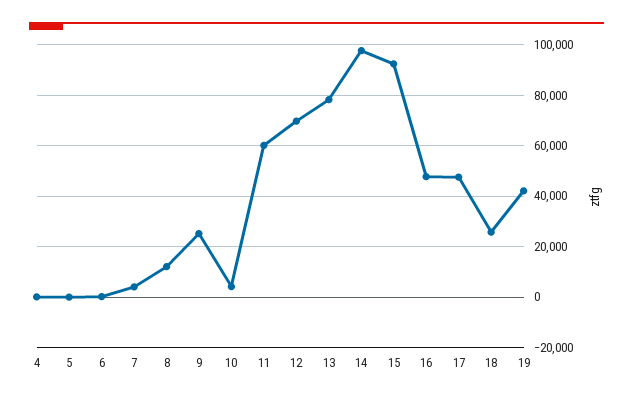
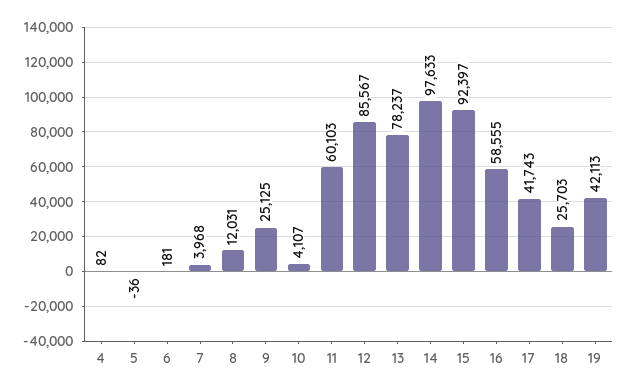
  {
    "4": 82,
    "5": -36,
    "6": 181,
    "7": 3968,
    "8": 12031,
    "9": 25125,
    "10": 4107,
    "11": 60103,
-   "12": 70000,
+   "12": 85567,
    "13": 78237,
    "14": 97633,
    "15": 92397,
-   "16": 47500,
+   "16": 58555,
-   "17": 47500,
+   "17": 41743,
    "18": 25703,
    "19": 42113
  }

